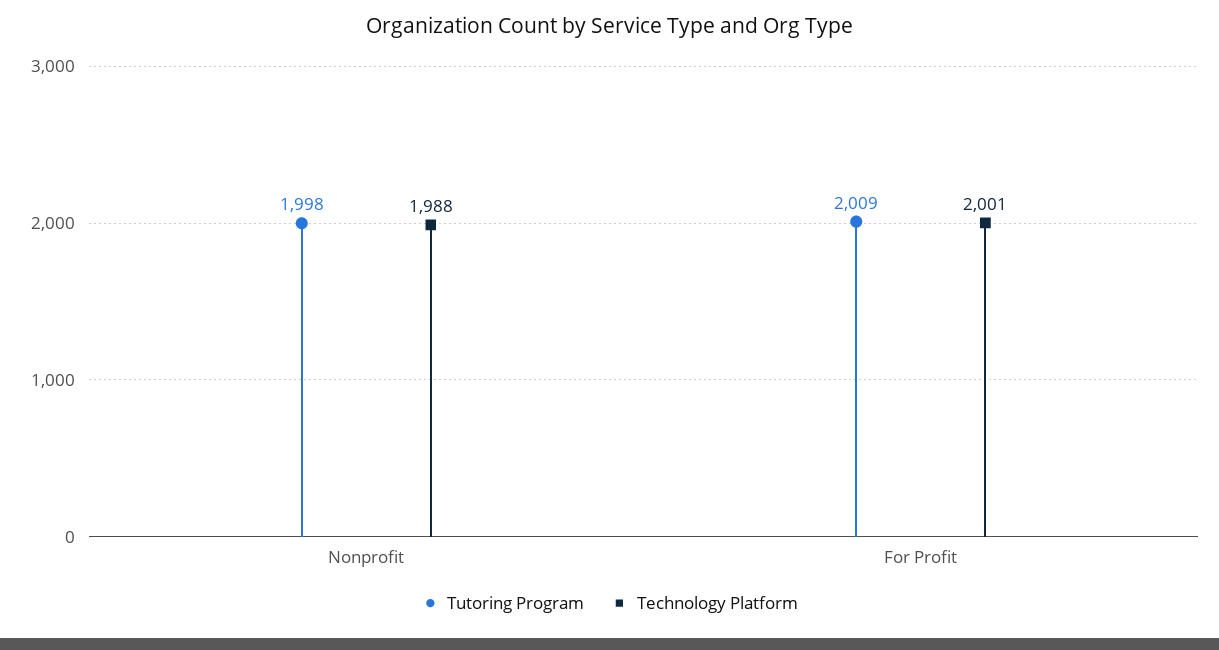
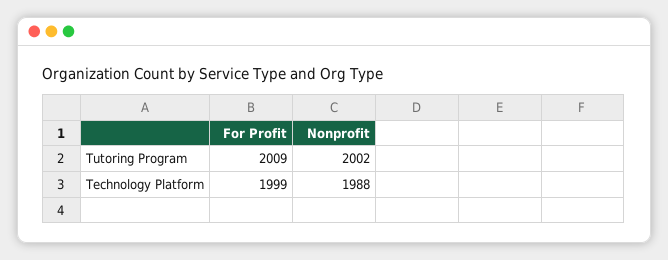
  {
    "Tutoring Program": {
-     "Nonprofit": 1998,
+     "Nonprofit": 2002,
      "For Profit": 2009
    },
    "Technology Platform": {
      "Nonprofit": 1988,
-     "For Profit": 2001
+     "For Profit": 1999
    }
  }

